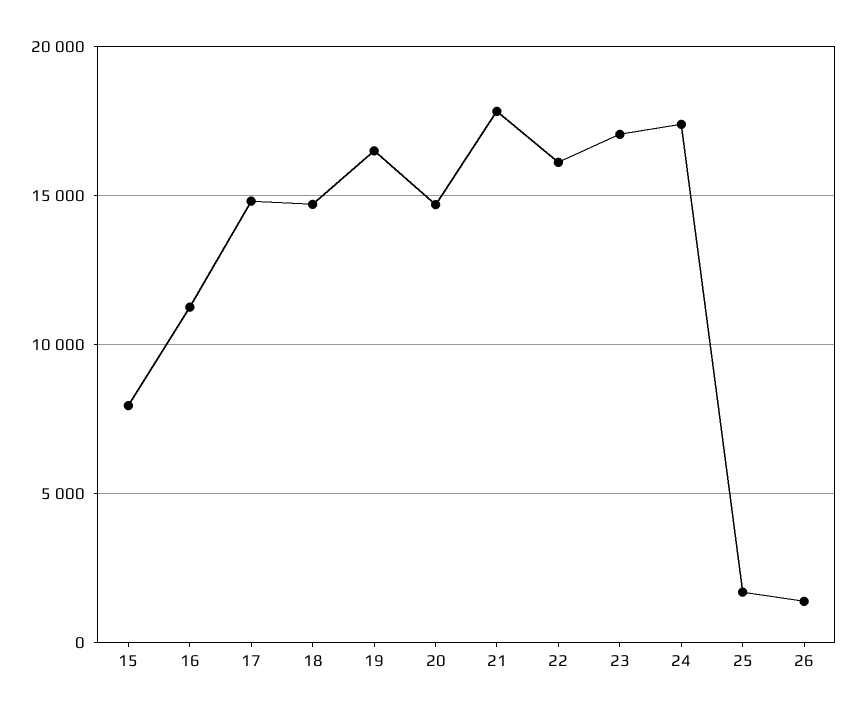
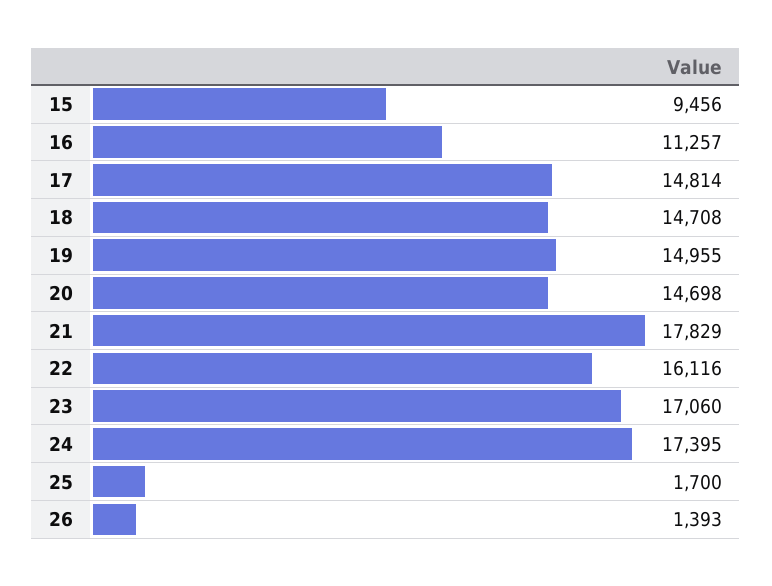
  {
-   "15": 8000,
+   "15": 9456,
    "16": 11257,
    "17": 14814,
    "18": 14708,
-   "19": 16500,
+   "19": 14955,
    "20": 14698,
    "21": 17829,
    "22": 16116,
    "23": 17060,
    "24": 17395,
    "25": 1700,
    "26": 1393
  }

